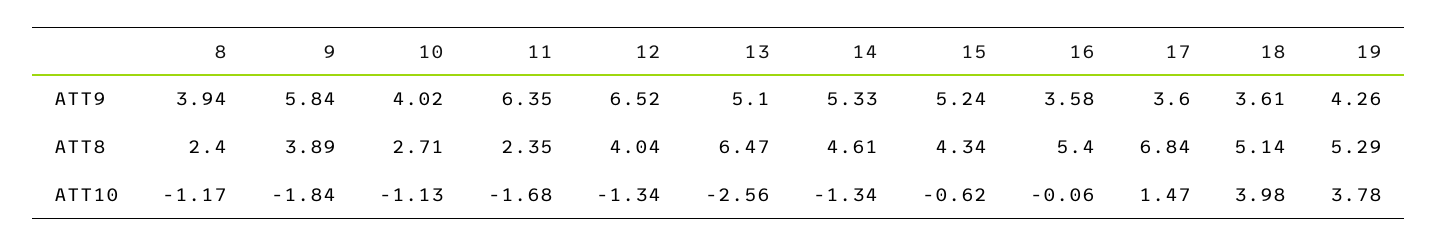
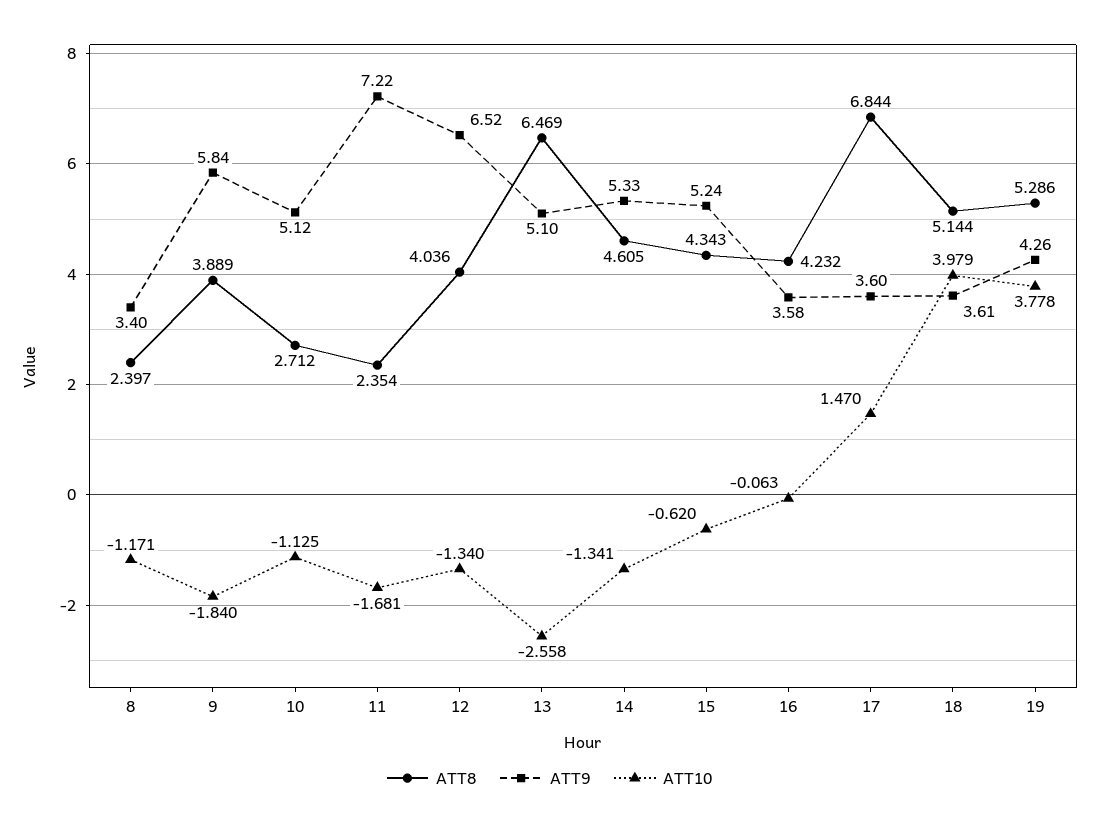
  {
    "ATT9": {
-     "8": 3.94,
+     "8": 3.4,
      "9": 5.84,
-     "10": 4.02,
+     "10": 5.12,
-     "11": 6.35,
+     "11": 7.22,
      "12": 6.52,
      "13": 5.1,
      "14": 5.33,
      "15": 5.24,
      "16": 3.58,
      "17": 3.6,
      "18": 3.61,
      "19": 4.26
    },
    "ATT8": {
      "8": 2.397,
      "9": 3.889,
      "10": 2.712,
      "11": 2.354,
      "12": 4.036,
      "13": 6.469,
      "14": 4.605,
      "15": 4.343,
-     "16": 5.4,
+     "16": 4.232,
      "17": 6.844,
      "18": 5.144,
      "19": 5.286
    },
    "ATT10": {
      "8": -1.171,
      "9": -1.84,
      "10": -1.125,
      "11": -1.681,
      "12": -1.34,
      "13": -2.558,
      "14": -1.341,
      "15": -0.62,
      "16": -0.063,
      "17": 1.47,
      "18": 3.979,
      "19": 3.778
    }
  }

